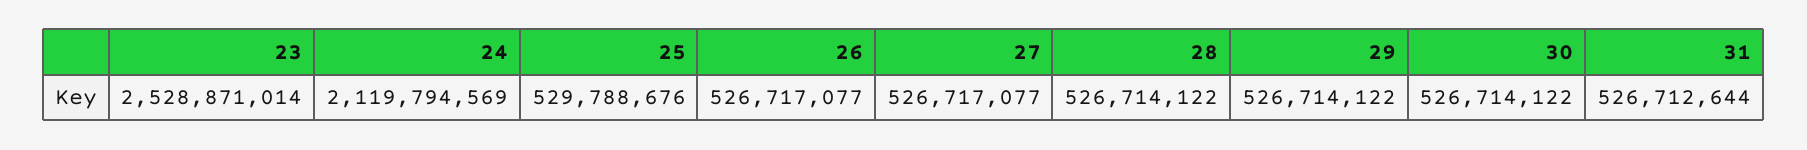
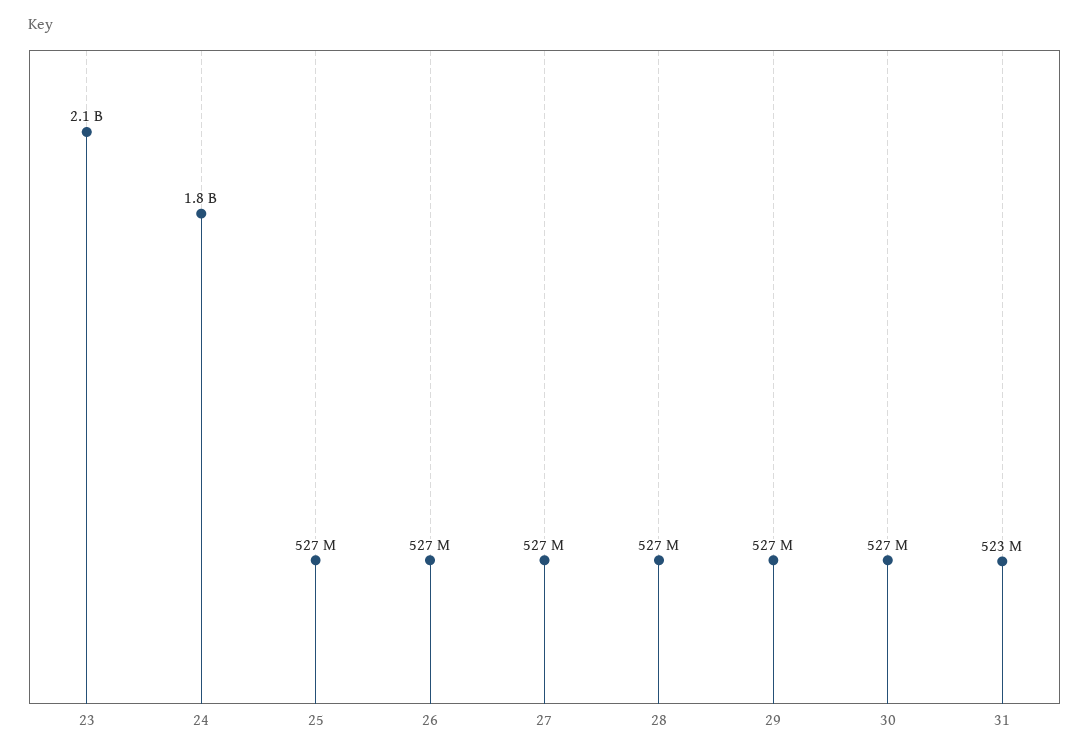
  {
-   "23": 2528871014,
+   "23": 2100000000,
-   "24": 2119794569,
+   "24": 1800000000,
-   "25": 529788676,
+   "25": 527000000,
    "26": 526717077,
    "27": 526717077,
    "28": 526714122,
    "29": 526714122,
    "30": 526714122,
-   "31": 526712644
+   "31": 523000000
  }

